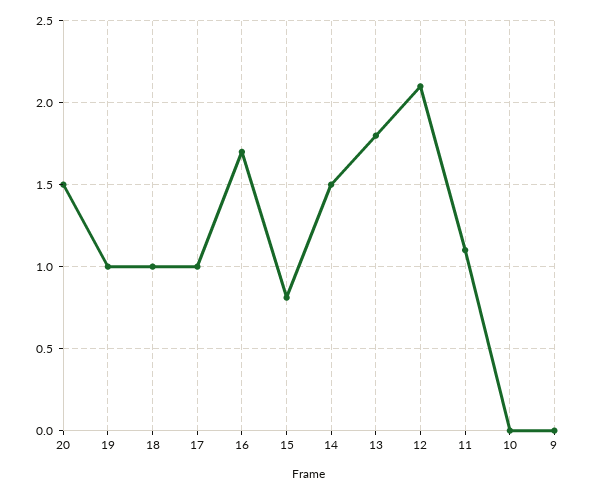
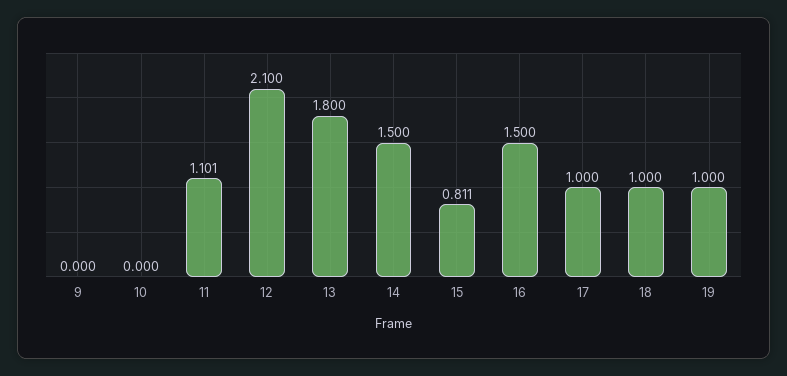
  {
-   "20": 1.5,
    "19": 1,
    "18": 1,
    "17": 1,
-   "16": 1.7,
+   "16": 1.5,
    "15": 0.811,
    "14": 1.5,
    "13": 1.8,
    "12": 2.1,
    "11": 1.101,
    "10": 0,
    "9": 0
  }

